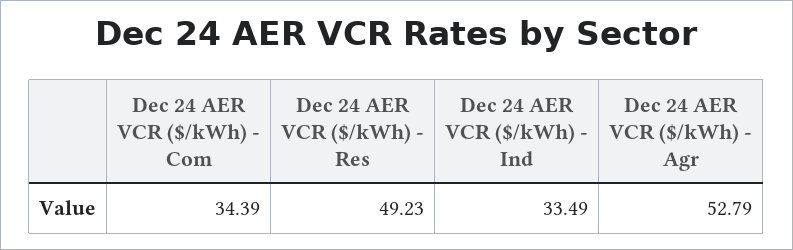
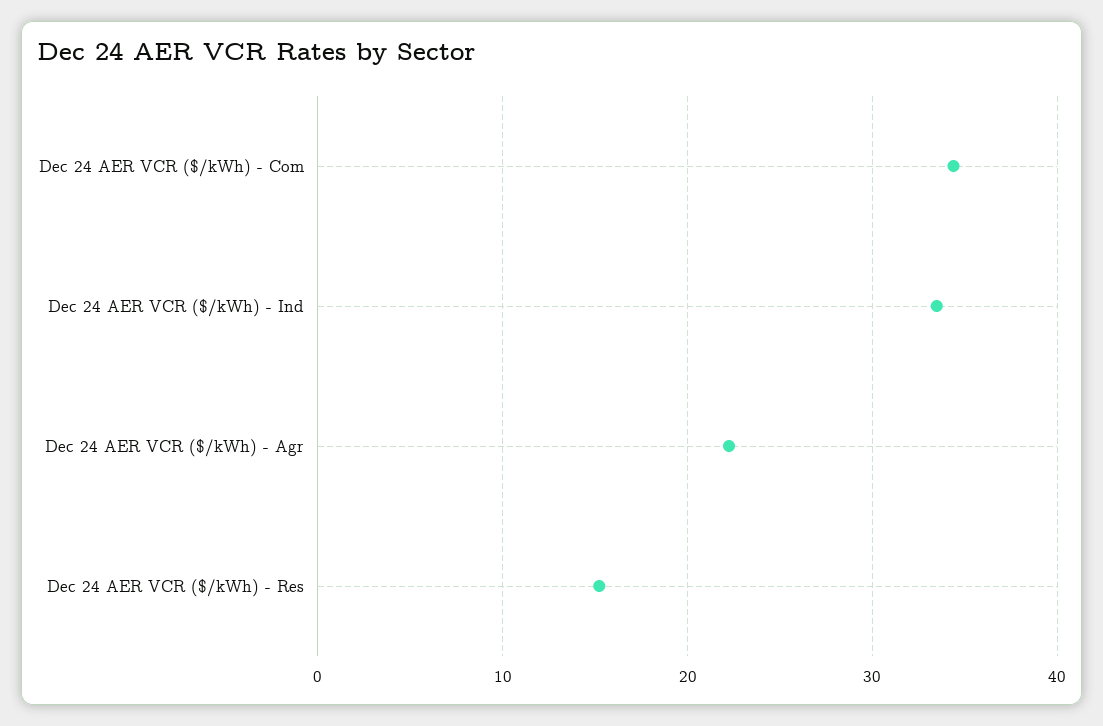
  {
    "Dec 24 AER VCR ($/kWh) - Com": 34.39,
-   "Dec 24 AER VCR ($/kWh) - Res": 49.23,
+   "Dec 24 AER VCR ($/kWh) - Res": 15,
    "Dec 24 AER VCR ($/kWh) - Ind": 33.49,
-   "Dec 24 AER VCR ($/kWh) - Agr": 52.79
+   "Dec 24 AER VCR ($/kWh) - Agr": 22
  }

